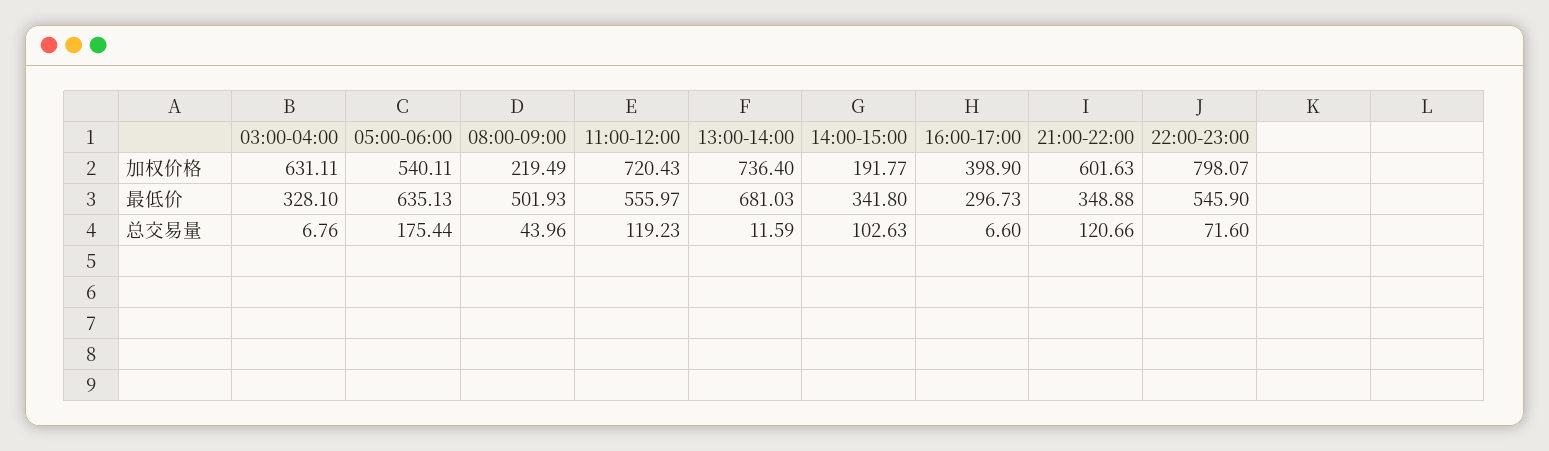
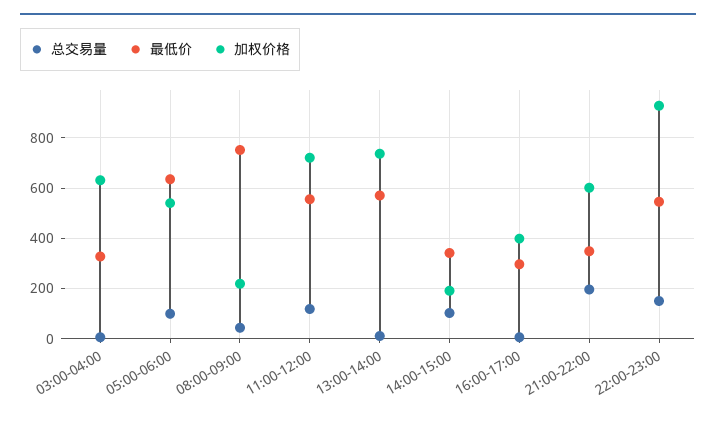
  {
    "加权价格": {
      "03:00-04:00": 631.11,
      "05:00-06:00": 540.11,
      "08:00-09:00": 219.49,
      "11:00-12:00": 720.43,
      "13:00-14:00": 736.4,
      "14:00-15:00": 191.77,
      "16:00-17:00": 398.9,
      "21:00-22:00": 601.63,
-     "22:00-23:00": 798.07
+     "22:00-23:00": 925
    },
    "最低价": {
      "03:00-04:00": 328.1,
      "05:00-06:00": 635.13,
-     "08:00-09:00": 501.93,
+     "08:00-09:00": 750,
      "11:00-12:00": 555.97,
-     "13:00-14:00": 681.03,
+     "13:00-14:00": 575,
      "14:00-15:00": 341.8,
      "16:00-17:00": 296.73,
      "21:00-22:00": 348.88,
      "22:00-23:00": 545.9
    },
    "总交易量": {
      "03:00-04:00": 6.76,
-     "05:00-06:00": 175.44,
+     "05:00-06:00": 100,
      "08:00-09:00": 43.96,
      "11:00-12:00": 119.23,
      "13:00-14:00": 11.59,
      "14:00-15:00": 102.63,
      "16:00-17:00": 6.6,
-     "21:00-22:00": 120.66,
+     "21:00-22:00": 200,
-     "22:00-23:00": 71.6
+     "22:00-23:00": 150
    }
  }

